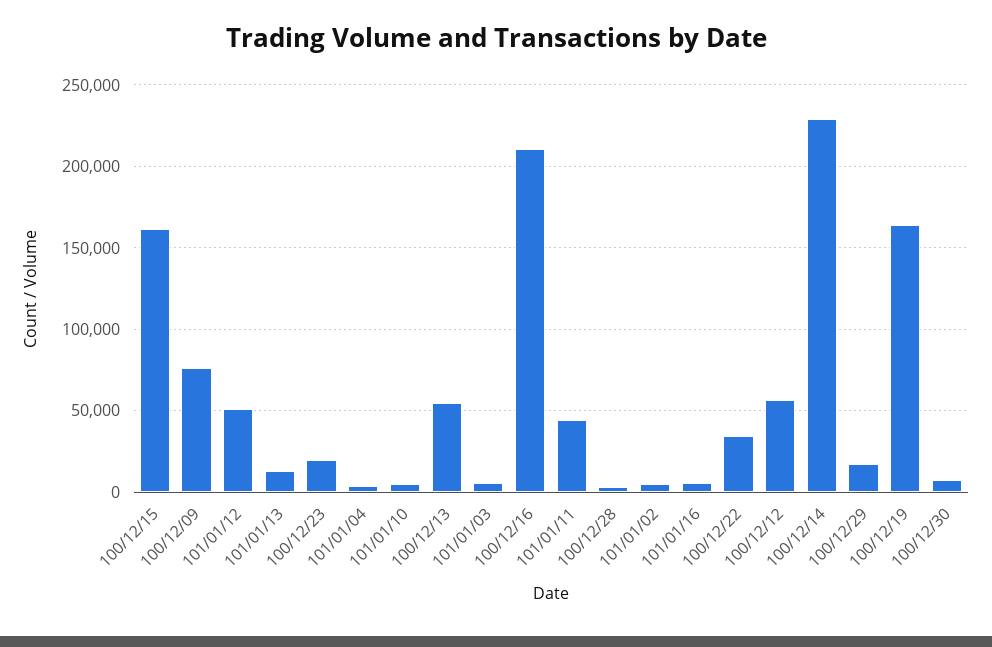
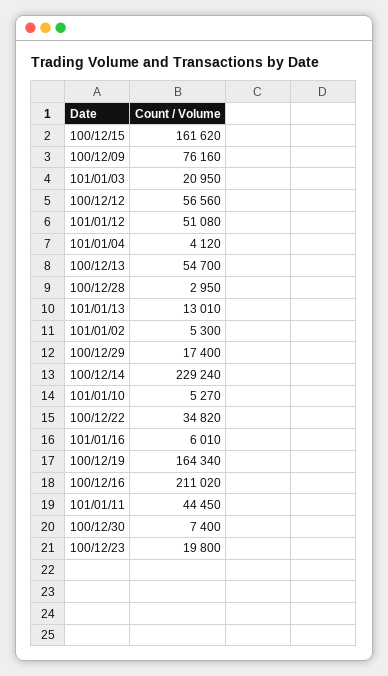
  {
    "100/12/15": 161620,
    "100/12/09": 76160,
    "101/01/12": 51080,
    "101/01/13": 13010,
    "100/12/23": 19800,
    "101/01/04": 4120,
    "101/01/10": 5270,
    "100/12/13": 54700,
-   "101/01/03": 5000,
+   "101/01/03": 20950,
    "100/12/16": 211020,
    "101/01/11": 44450,
    "100/12/28": 2950,
    "101/01/02": 5300,
    "101/01/16": 6010,
    "100/12/22": 34820,
    "100/12/12": 56560,
    "100/12/14": 229240,
    "100/12/29": 17400,
    "100/12/19": 164340,
    "100/12/30": 7400
  }

